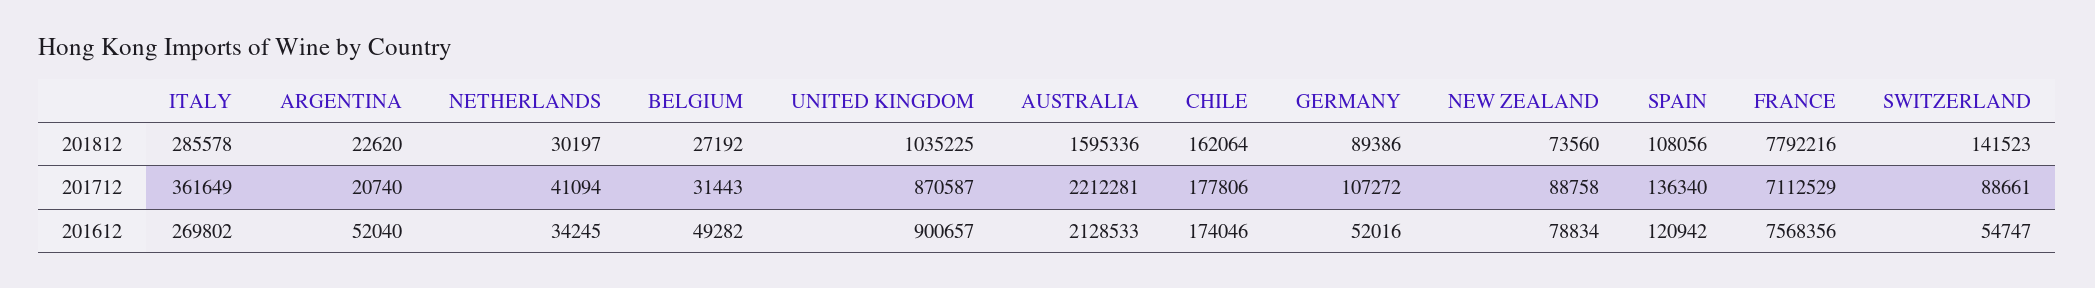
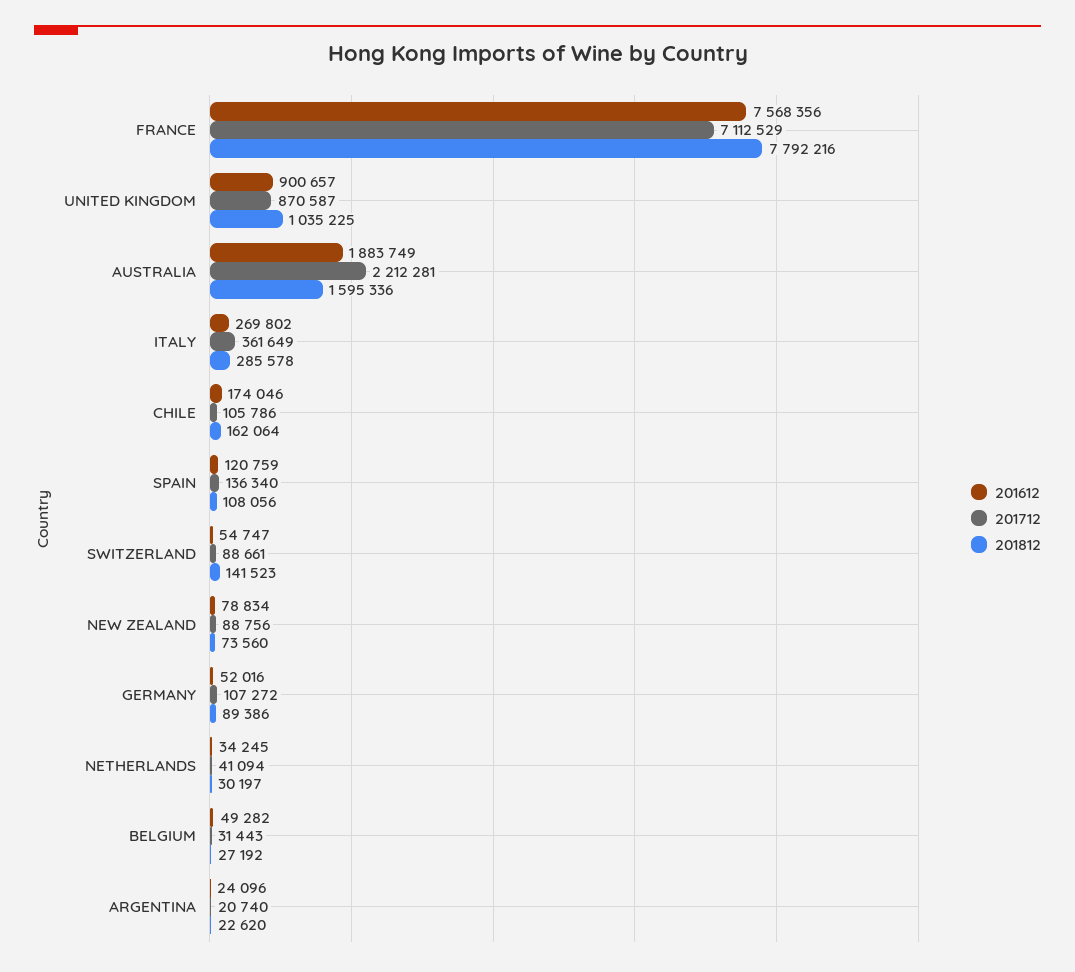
  {
    "201812": {
      "ITALY": 285578,
      "ARGENTINA": 22620,
      "NETHERLANDS": 30197,
      "BELGIUM": 27192,
      "UNITED KINGDOM": 1035225,
      "AUSTRALIA": 1595336,
      "CHILE": 162064,
      "GERMANY": 89386,
      "NEW ZEALAND": 73560,
      "SPAIN": 108056,
      "FRANCE": 7792216,
      "SWITZERLAND": 141523
    },
    "201712": {
      "ITALY": 361649,
      "ARGENTINA": 20740,
      "NETHERLANDS": 41094,
      "BELGIUM": 31443,
      "UNITED KINGDOM": 870587,
      "AUSTRALIA": 2212281,
-     "CHILE": 177806,
+     "CHILE": 105786,
      "GERMANY": 107272,
-     "NEW ZEALAND": 88758,
+     "NEW ZEALAND": 88756,
      "SPAIN": 136340,
      "FRANCE": 7112529,
      "SWITZERLAND": 88661
    },
    "201612": {
      "ITALY": 269802,
-     "ARGENTINA": 52040,
+     "ARGENTINA": 24096,
      "NETHERLANDS": 34245,
      "BELGIUM": 49282,
      "UNITED KINGDOM": 900657,
-     "AUSTRALIA": 2128533,
+     "AUSTRALIA": 1883749,
      "CHILE": 174046,
      "GERMANY": 52016,
      "NEW ZEALAND": 78834,
-     "SPAIN": 120942,
+     "SPAIN": 120759,
      "FRANCE": 7568356,
      "SWITZERLAND": 54747
    }
  }

